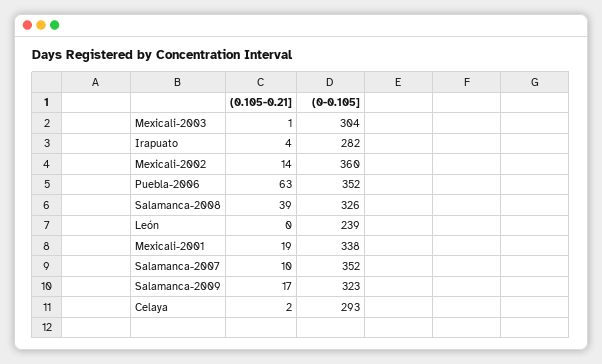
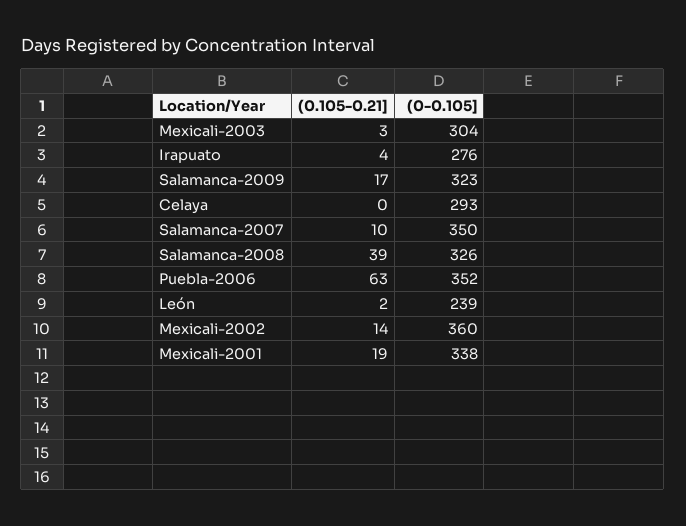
  {
    "(0.105-0.21]": {
-     "Mexicali-2003": 1,
+     "Mexicali-2003": 3,
      "Irapuato": 4,
      "Mexicali-2002": 14,
      "Puebla-2006": 63,
      "Salamanca-2008": 39,
-     "León": 0,
+     "León": 2,
      "Mexicali-2001": 19,
      "Salamanca-2007": 10,
      "Salamanca-2009": 17,
-     "Celaya": 2
+     "Celaya": 0
    },
    "(0-0.105]": {
      "Mexicali-2003": 304,
-     "Irapuato": 282,
+     "Irapuato": 276,
      "Mexicali-2002": 360,
      "Puebla-2006": 352,
      "Salamanca-2008": 326,
      "León": 239,
      "Mexicali-2001": 338,
-     "Salamanca-2007": 352,
+     "Salamanca-2007": 350,
      "Salamanca-2009": 323,
      "Celaya": 293
    }
  }

